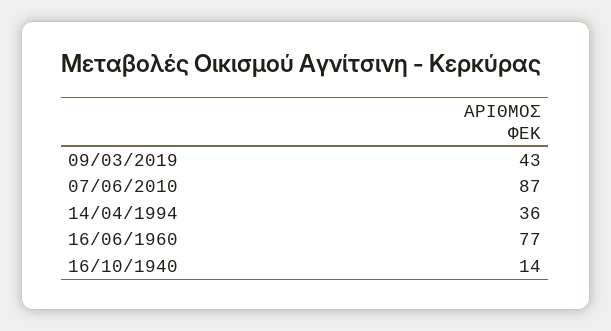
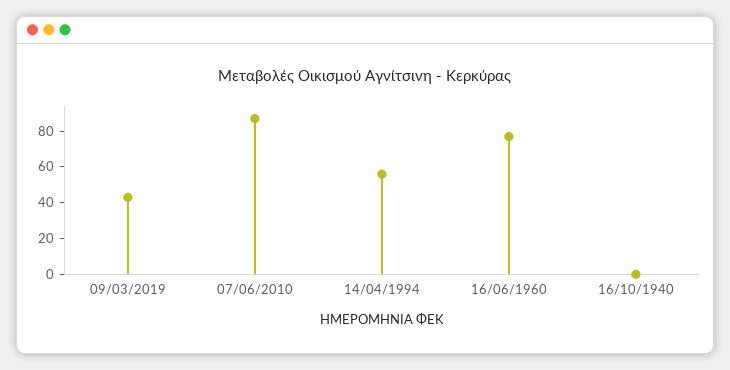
  {
    "09/03/2019": 43,
    "07/06/2010": 87,
-   "14/04/1994": 36,
+   "14/04/1994": 55,
    "16/06/1960": 77,
-   "16/10/1940": 14
+   "16/10/1940": 0
  }

